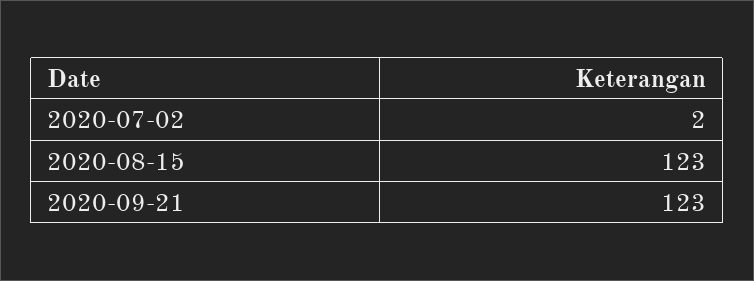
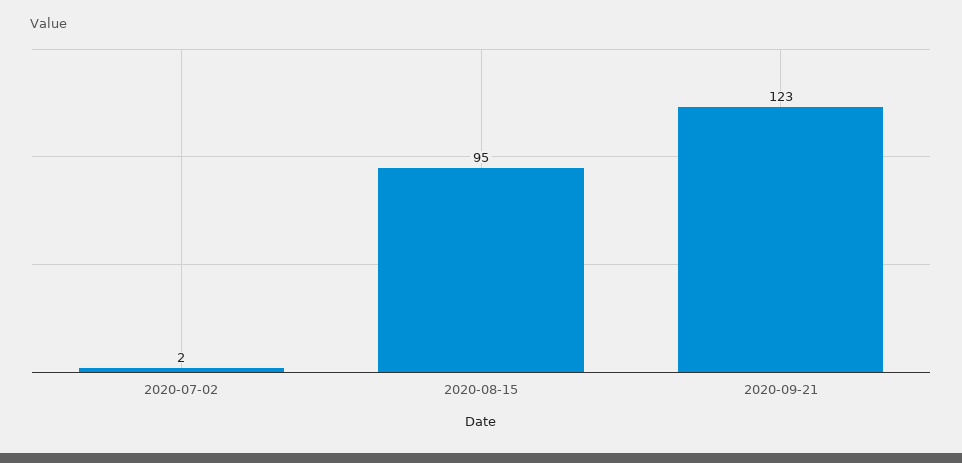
  {
    "2020-07-02": 2,
-   "2020-08-15": 123,
+   "2020-08-15": 95,
    "2020-09-21": 123
  }

